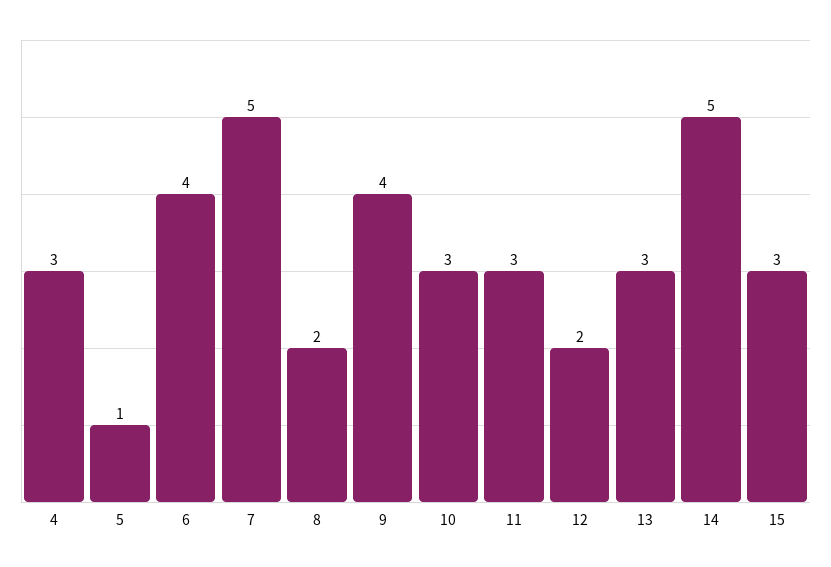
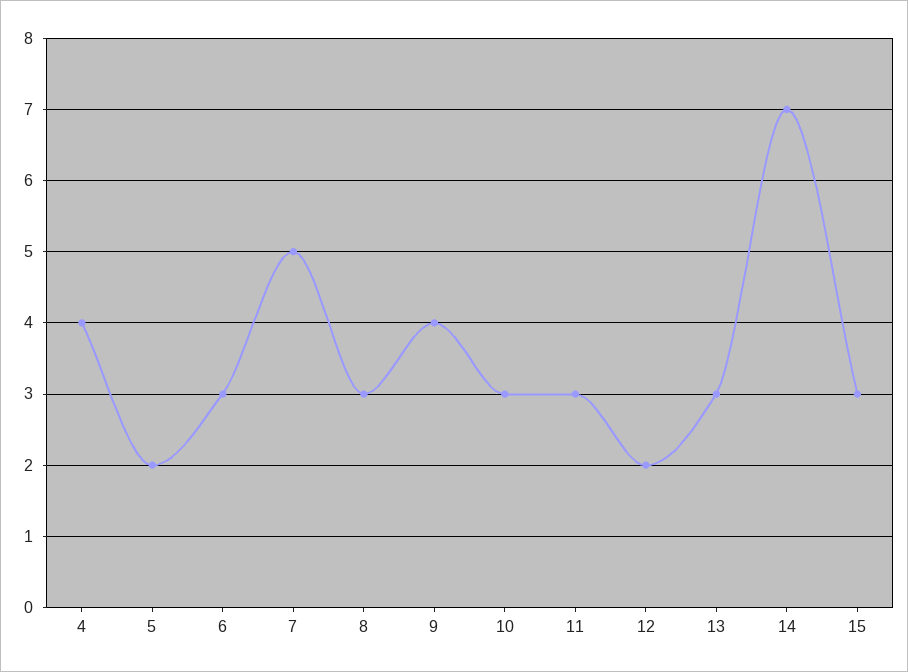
  {
-   "4": 3,
+   "4": 4,
-   "5": 1,
+   "5": 2,
-   "6": 4,
+   "6": 3,
    "7": 5,
-   "8": 2,
+   "8": 3,
    "9": 4,
    "10": 3,
    "11": 3,
    "12": 2,
    "13": 3,
-   "14": 5,
+   "14": 7,
    "15": 3
  }

